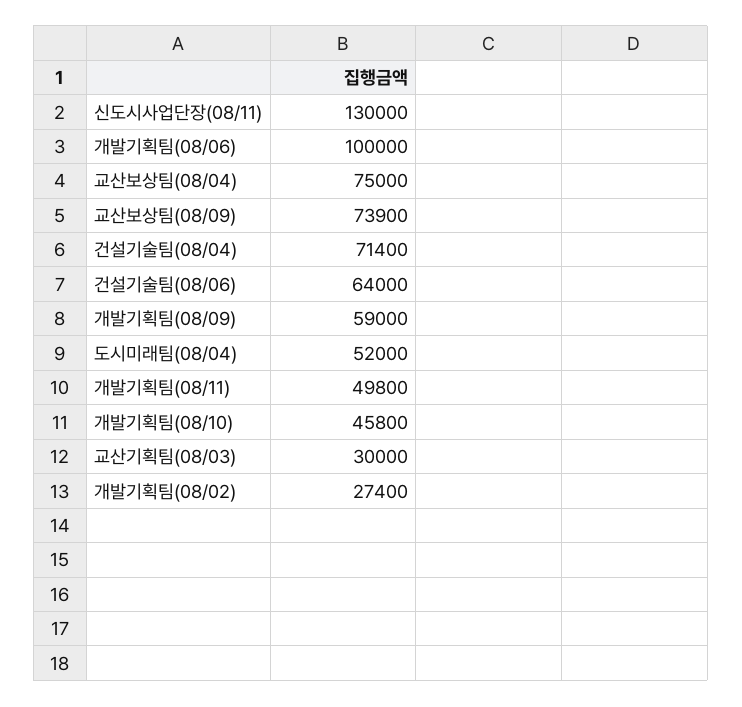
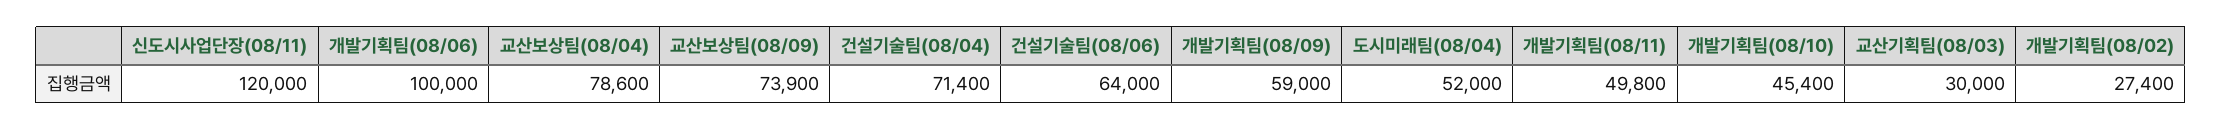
  {
-   "신도시사업단장(08/11)": 130000,
+   "신도시사업단장(08/11)": 120000,
    "개발기획팀(08/06)": 100000,
-   "교산보상팀(08/04)": 75000,
+   "교산보상팀(08/04)": 78600,
    "교산보상팀(08/09)": 73900,
    "건설기술팀(08/04)": 71400,
    "건설기술팀(08/06)": 64000,
    "개발기획팀(08/09)": 59000,
    "도시미래팀(08/04)": 52000,
    "개발기획팀(08/11)": 49800,
-   "개발기획팀(08/10)": 45800,
+   "개발기획팀(08/10)": 45400,
    "교산기획팀(08/03)": 30000,
    "개발기획팀(08/02)": 27400
  }

